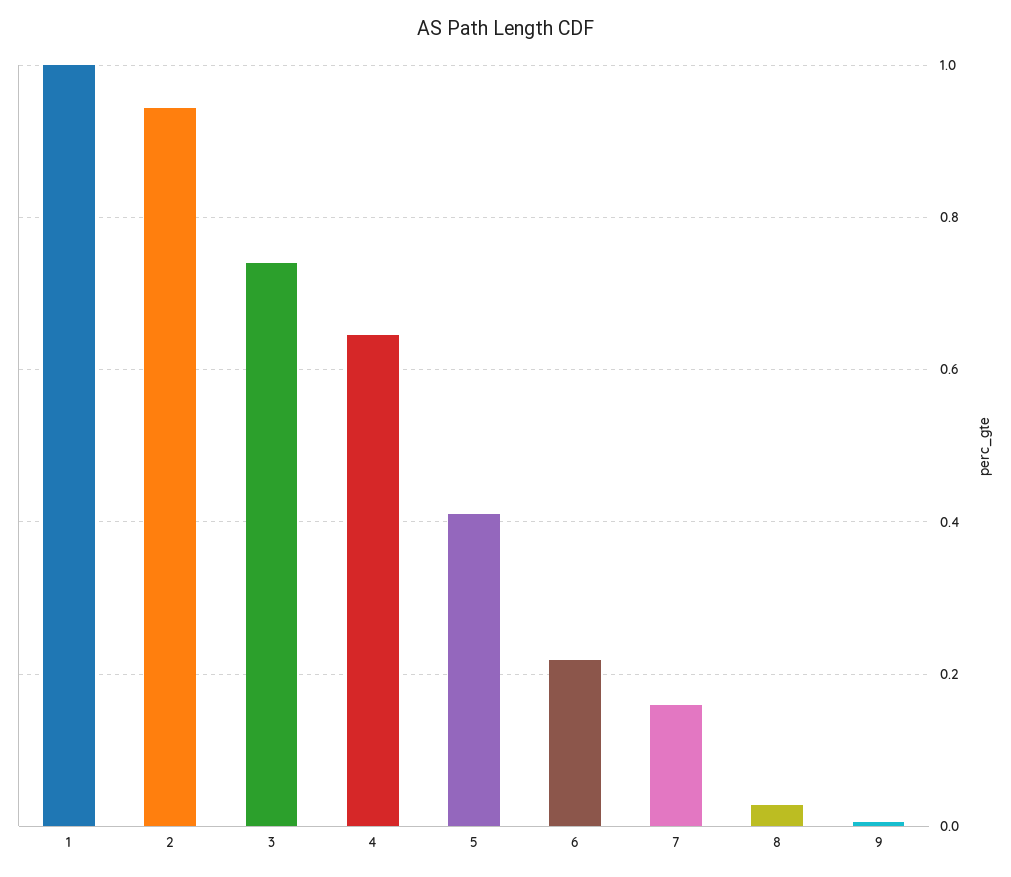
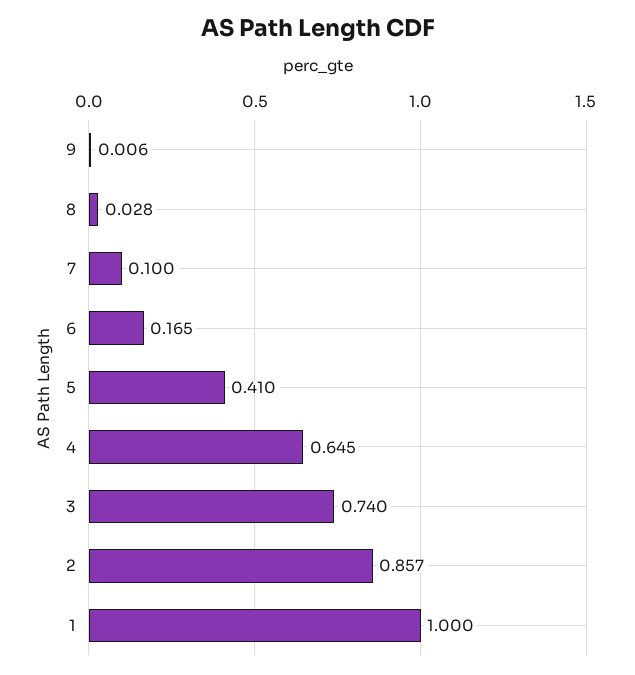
  {
    "1": 1,
-   "2": 0.94,
+   "2": 0.857,
    "3": 0.74,
    "4": 0.645,
    "5": 0.41,
-   "6": 0.22,
+   "6": 0.165,
-   "7": 0.16,
+   "7": 0.1,
    "8": 0.028,
    "9": 0.006
  }

